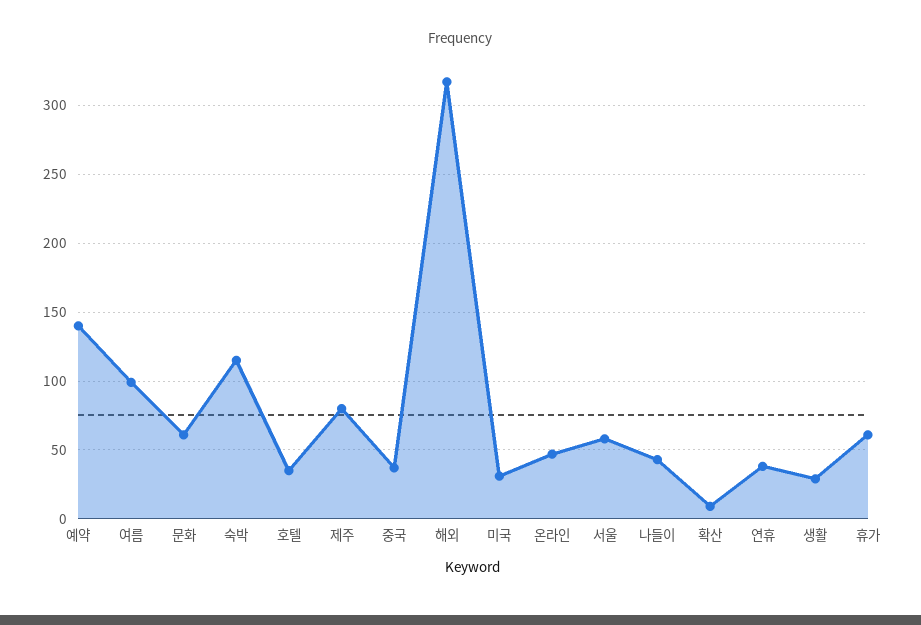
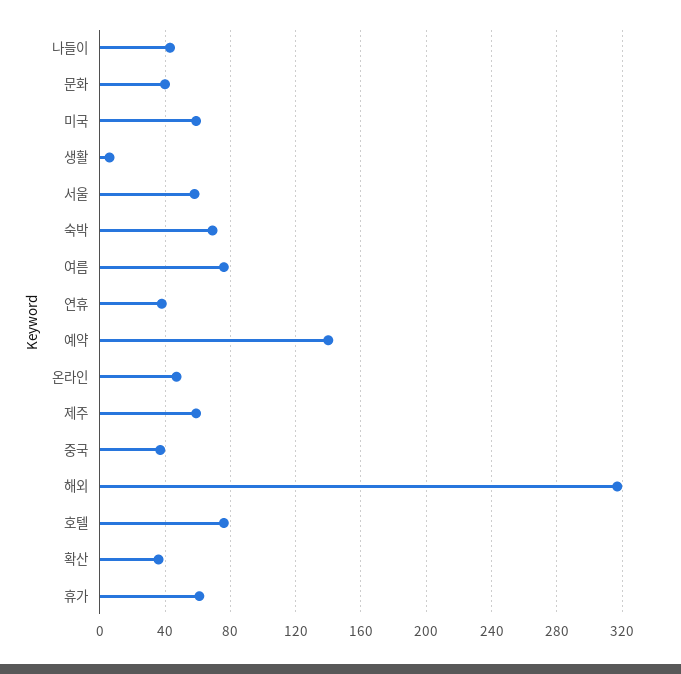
  {
    "예약": 140,
-   "여름": 100,
+   "여름": 75,
-   "문화": 60,
+   "문화": 40,
-   "숙박": 115,
+   "숙박": 70,
-   "호텔": 35,
+   "호텔": 75,
-   "제주": 80,
+   "제주": 60,
    "중국": 35,
    "해외": 315,
-   "미국": 30,
+   "미국": 60,
    "온라인": 45,
    "서울": 60,
    "나들이": 45,
-   "확산": 10,
+   "확산": 35,
    "연휴": 40,
-   "생활": 30,
+   "생활": 5,
    "휴가": 60
  }

